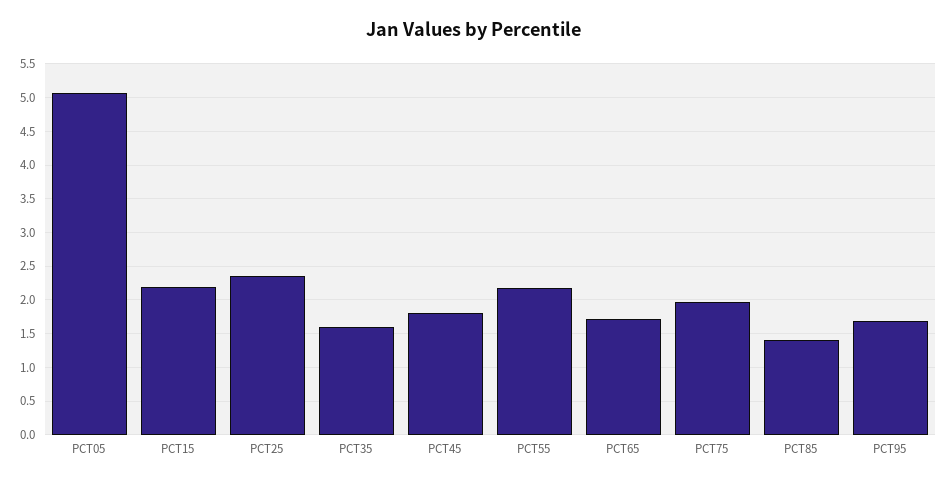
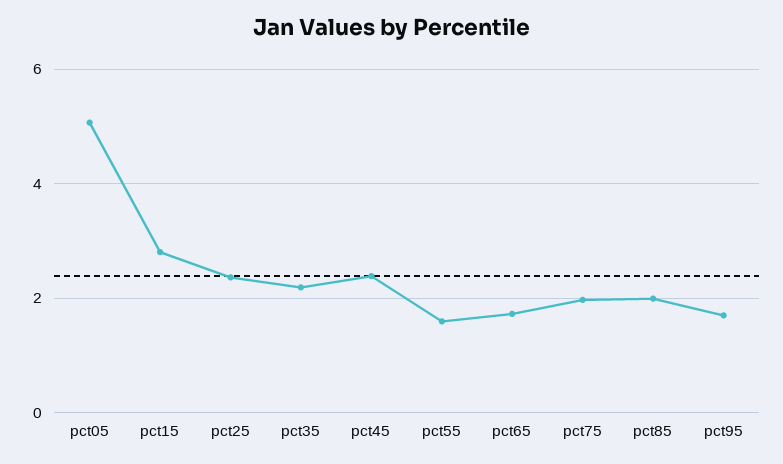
  {
    "PCT05": 5.1,
-   "PCT15": 2.2,
+   "PCT15": 2.8,
    "PCT25": 2.4,
-   "PCT35": 1.6,
+   "PCT35": 2.2,
-   "PCT45": 1.8,
+   "PCT45": 2.4,
-   "PCT55": 2.2,
+   "PCT55": 1.6,
    "PCT65": 1.7,
    "PCT75": 2,
-   "PCT85": 1.4,
+   "PCT85": 2,
    "PCT95": 1.7
  }

